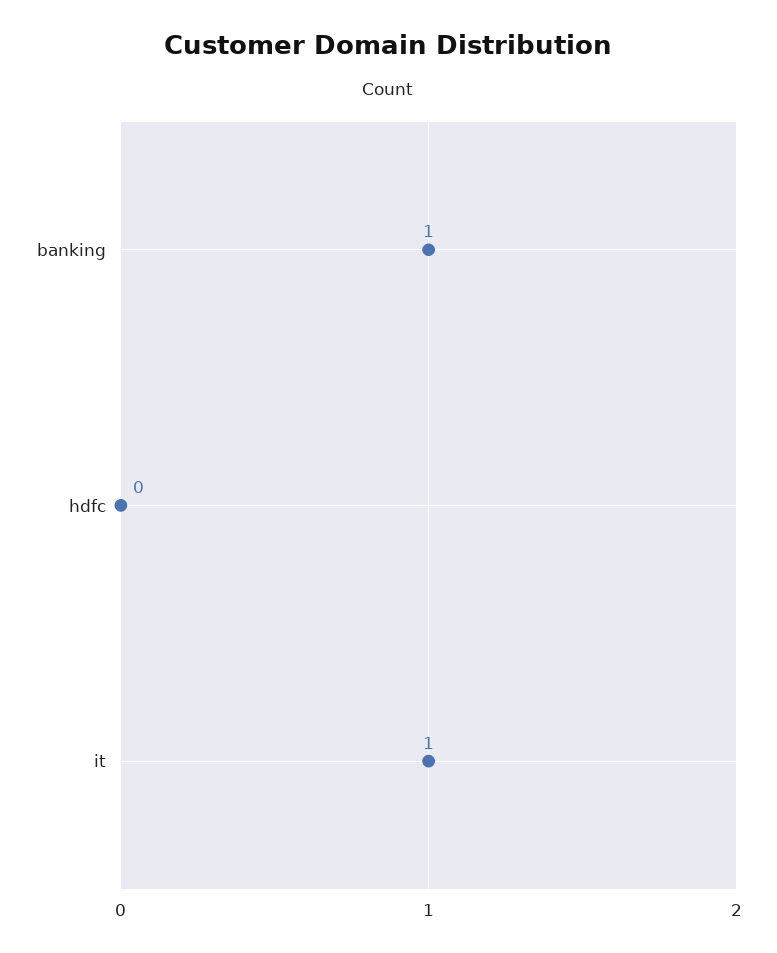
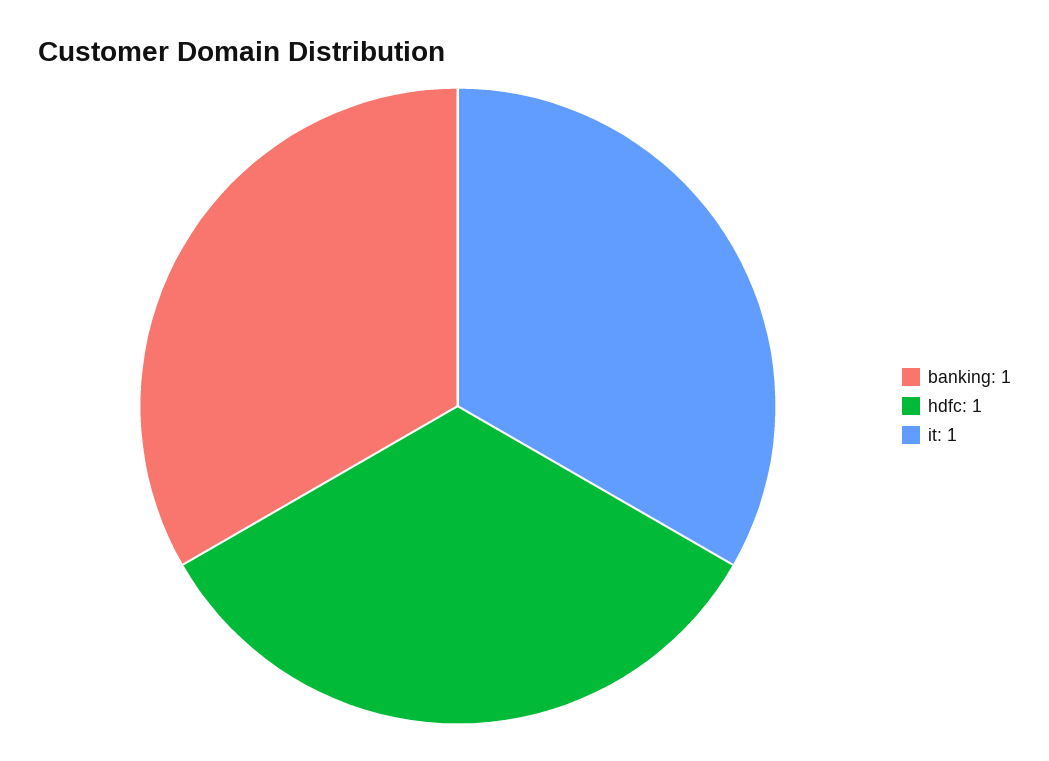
  {
    "banking": 1,
-   "hdfc": 0,
+   "hdfc": 1,
    "it": 1
  }

